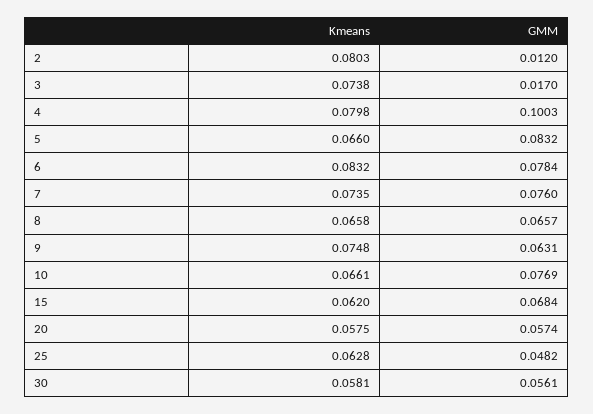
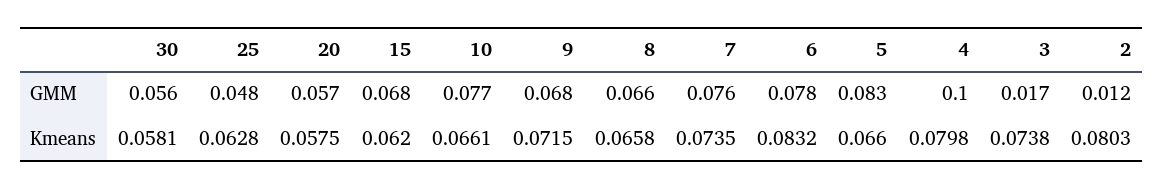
  {
    "Kmeans": {
      "2": 0.0803,
      "3": 0.0738,
      "4": 0.0798,
      "5": 0.066,
      "6": 0.0832,
      "7": 0.0735,
      "8": 0.0658,
-     "9": 0.0748,
+     "9": 0.0715,
      "10": 0.0661,
      "15": 0.062,
      "20": 0.0575,
      "25": 0.0628,
      "30": 0.0581
    },
    "GMM": {
      "2": 0.012,
      "3": 0.017,
      "4": 0.1003,
      "5": 0.0832,
      "6": 0.0784,
      "7": 0.076,
      "8": 0.0657,
-     "9": 0.0631,
+     "9": 0.068,
      "10": 0.0769,
      "15": 0.0684,
      "20": 0.0574,
      "25": 0.0482,
      "30": 0.0561
    }
  }

